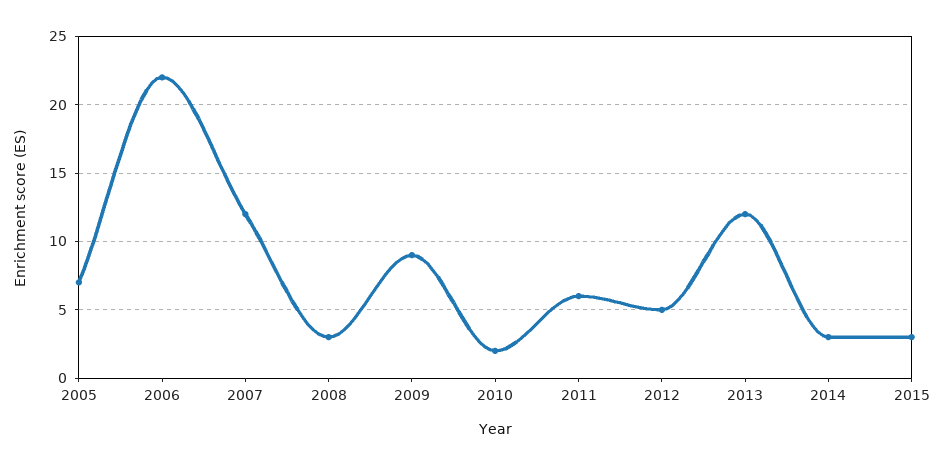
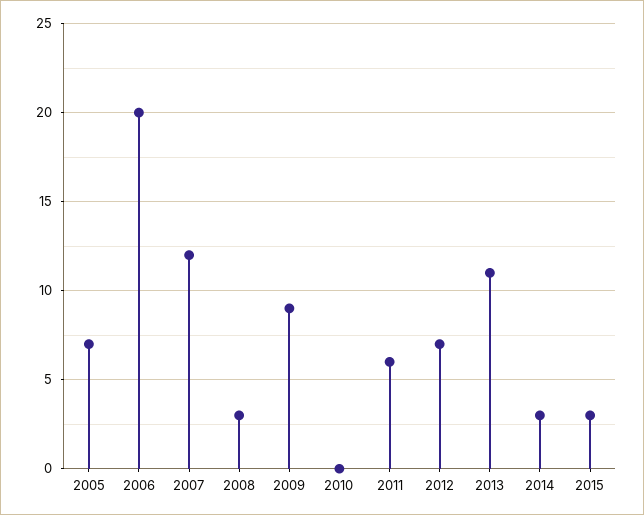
  {
    "2005": 7,
-   "2006": 22,
+   "2006": 20,
    "2007": 12,
    "2008": 3,
    "2009": 9,
-   "2010": 2,
+   "2010": 0,
    "2011": 6,
-   "2012": 5,
+   "2012": 7,
-   "2013": 12,
+   "2013": 11,
    "2014": 3,
    "2015": 3
  }

